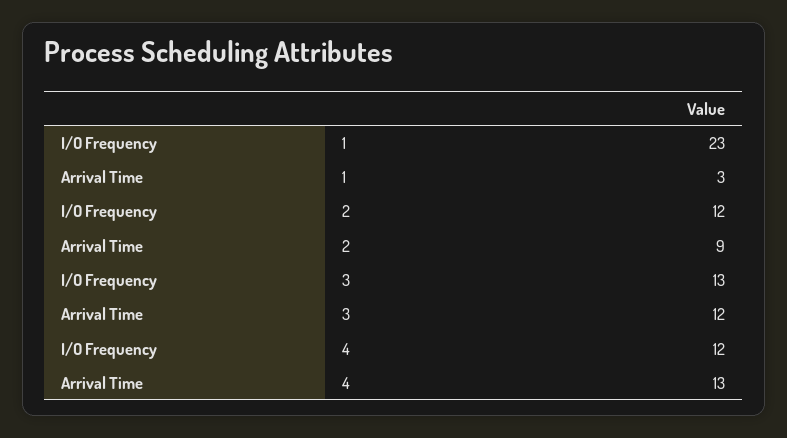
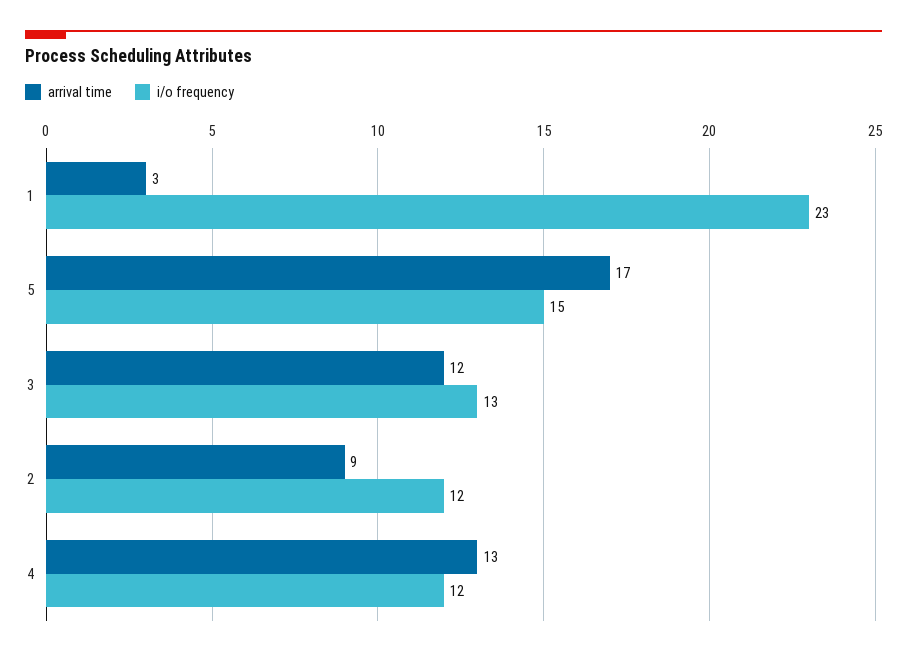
  {
    "I/O Frequency": {
      "1": 23,
      "2": 12,
      "3": 13,
-     "4": 12
+     "4": 12,
+     "5": 15
    },
    "Arrival Time": {
      "1": 3,
      "2": 9,
      "3": 12,
-     "4": 13
+     "4": 13,
+     "5": 17
    }
  }

